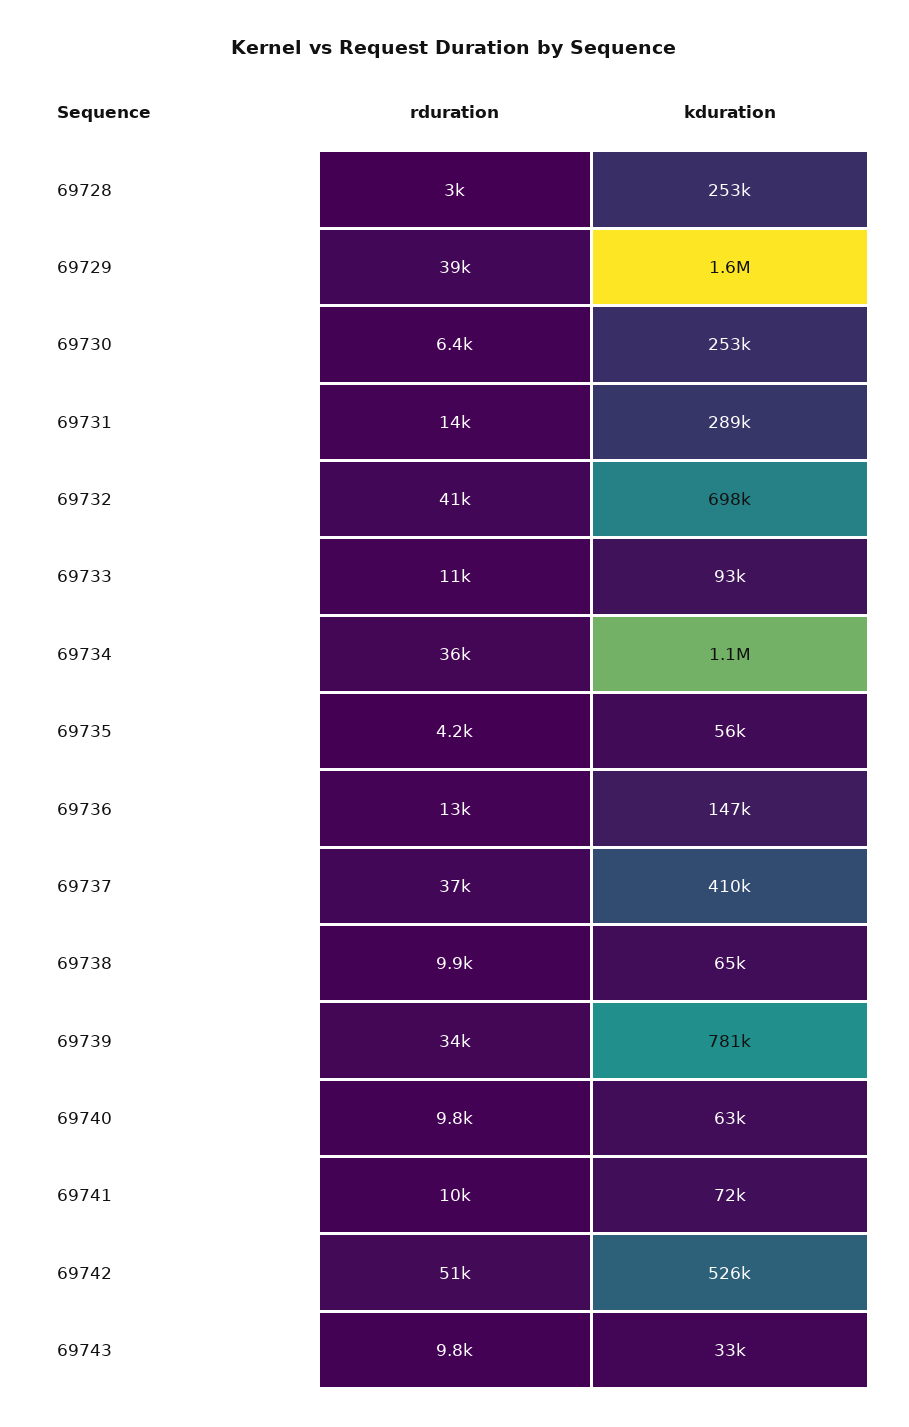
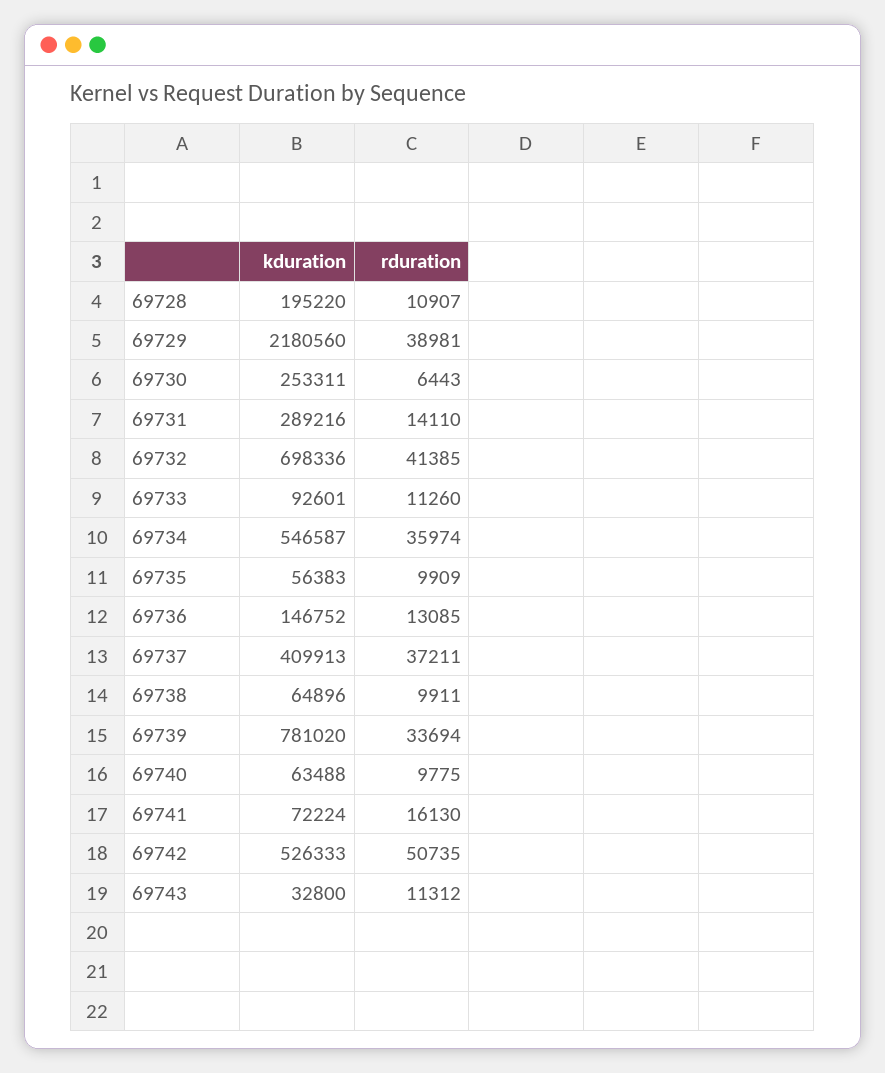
  {
    "rduration": {
-     "69728": 3000,
+     "69728": 10907,
      "69729": 38981,
      "69730": 6443,
      "69731": 14110,
      "69732": 41385,
      "69733": 11260,
      "69734": 35974,
-     "69735": 4200,
+     "69735": 9909,
      "69736": 13085,
      "69737": 37211,
      "69738": 9911,
      "69739": 33694,
      "69740": 9775,
-     "69741": 10000,
+     "69741": 16130,
      "69742": 50735,
-     "69743": 9800
+     "69743": 11312
    },
    "kduration": {
-     "69728": 253000,
+     "69728": 195220,
-     "69729": 1600000,
+     "69729": 2180560,
      "69730": 253311,
      "69731": 289216,
      "69732": 698336,
      "69733": 92601,
-     "69734": 1100000,
+     "69734": 546587,
      "69735": 56383,
      "69736": 146752,
      "69737": 409913,
      "69738": 64896,
      "69739": 781020,
      "69740": 63488,
      "69741": 72224,
      "69742": 526333,
      "69743": 32800
    }
  }

